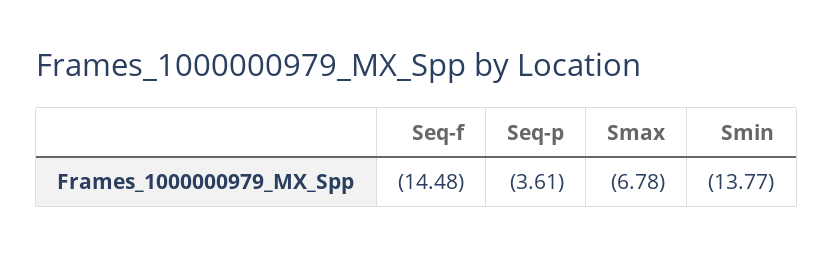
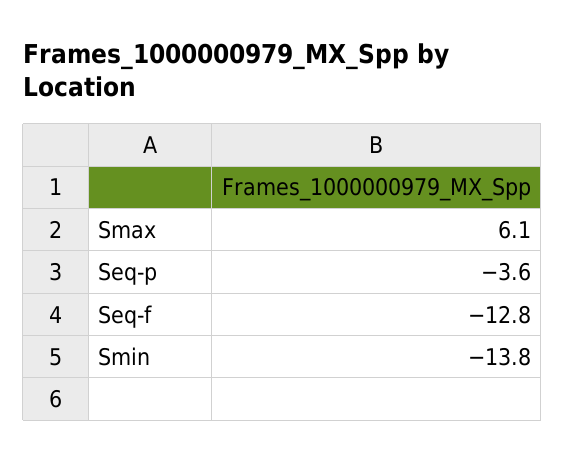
  {
-   "Seq-f": -14.48,
+   "Seq-f": -12.8,
    "Seq-p": -3.61,
-   "Smax": -6.78,
+   "Smax": 6.1,
    "Smin": -13.77
  }

